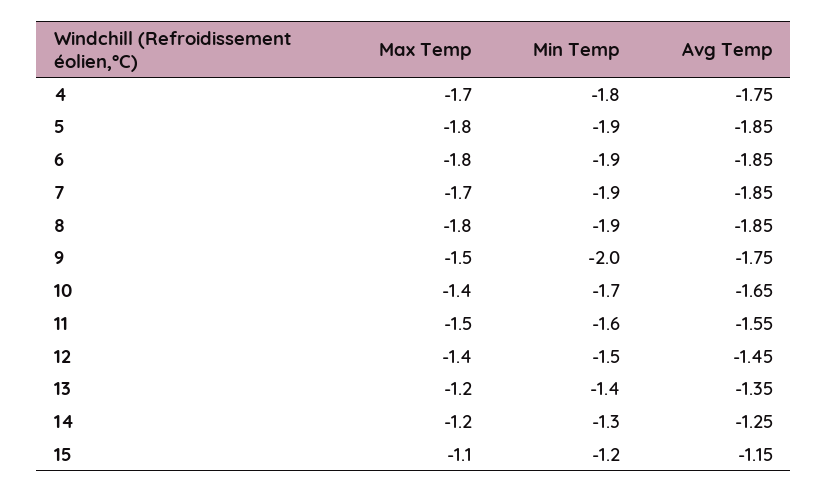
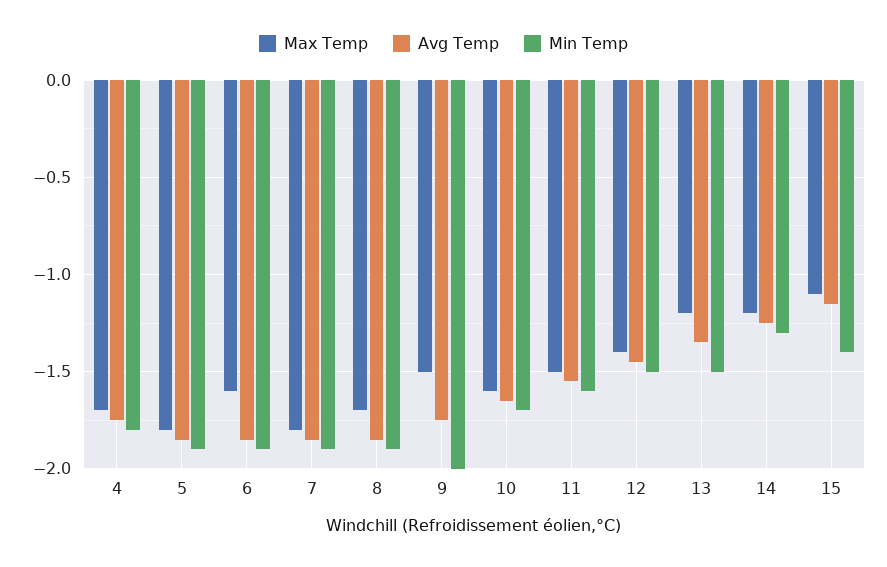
  {
    "Max Temp": {
      "4": -1.7,
      "5": -1.8,
-     "6": -1.8,
+     "6": -1.6,
-     "7": -1.7,
+     "7": -1.8,
-     "8": -1.8,
+     "8": -1.7,
      "9": -1.5,
-     "10": -1.4,
+     "10": -1.6,
      "11": -1.5,
      "12": -1.4,
      "13": -1.2,
      "14": -1.2,
      "15": -1.1
    },
    "Min Temp": {
      "4": -1.8,
      "5": -1.9,
      "6": -1.9,
      "7": -1.9,
      "8": -1.9,
      "9": -2,
      "10": -1.7,
      "11": -1.6,
      "12": -1.5,
-     "13": -1.4,
+     "13": -1.5,
      "14": -1.3,
-     "15": -1.2
+     "15": -1.4
    },
    "Avg Temp": {
      "4": -1.75,
      "5": -1.85,
      "6": -1.85,
      "7": -1.85,
      "8": -1.85,
      "9": -1.75,
      "10": -1.65,
      "11": -1.55,
      "12": -1.45,
      "13": -1.35,
      "14": -1.25,
      "15": -1.15
    }
  }

